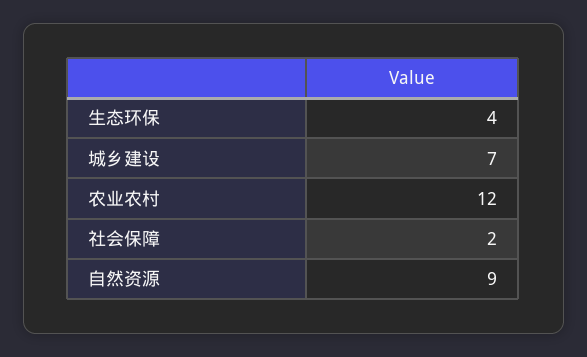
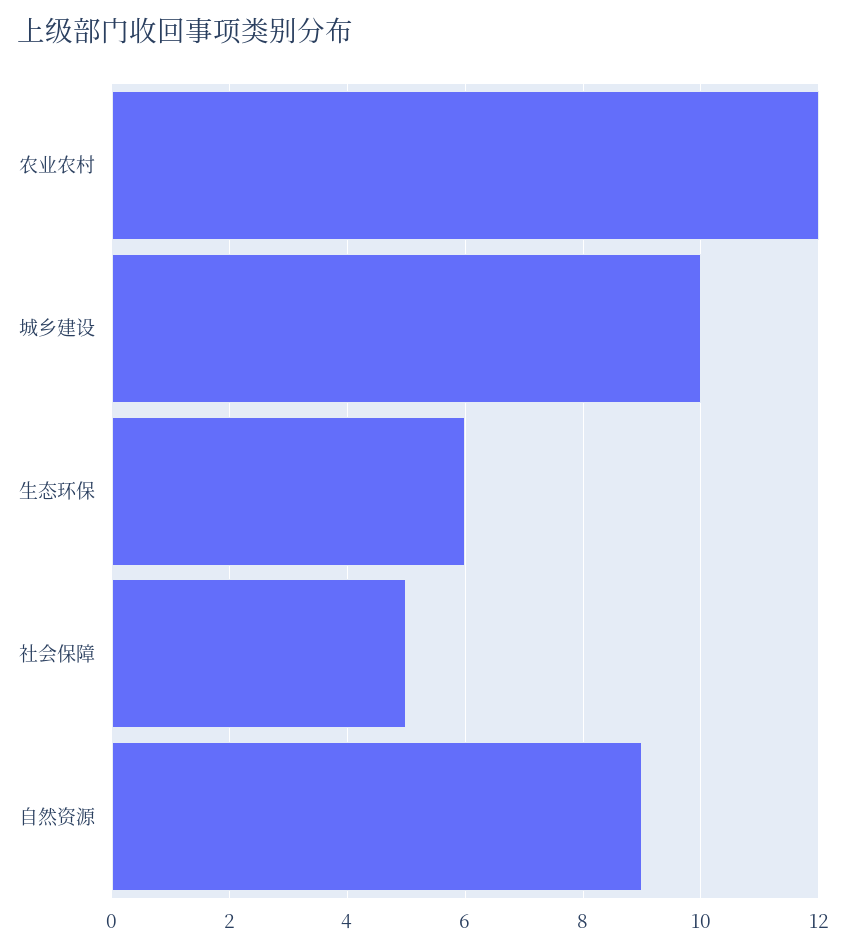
  {
-   "生态环保": 4,
+   "生态环保": 6,
-   "城乡建设": 7,
+   "城乡建设": 10,
    "农业农村": 12,
-   "社会保障": 2,
+   "社会保障": 5,
    "自然资源": 9
  }

